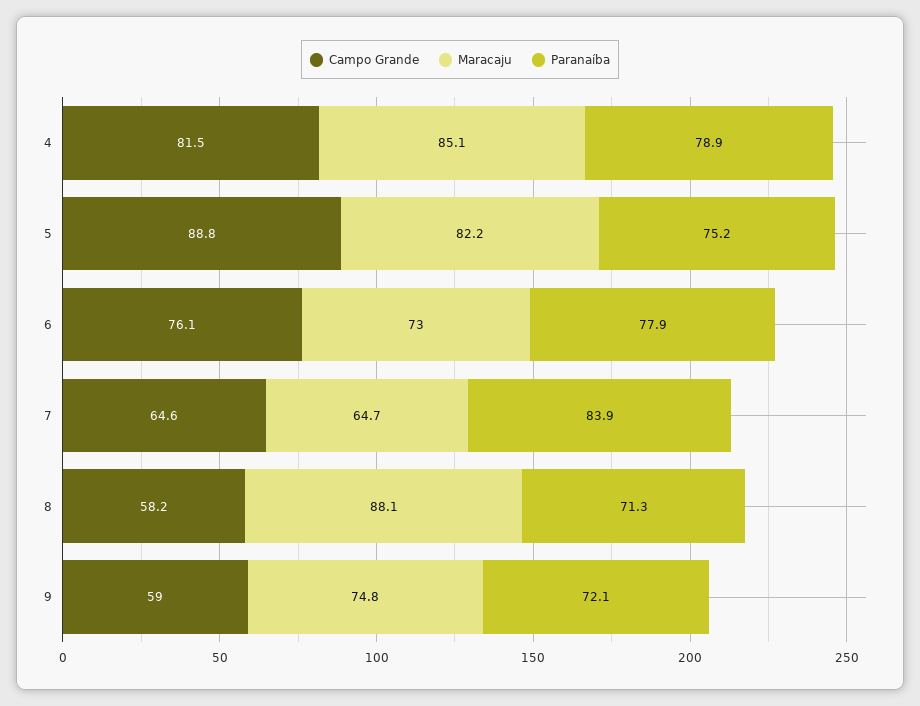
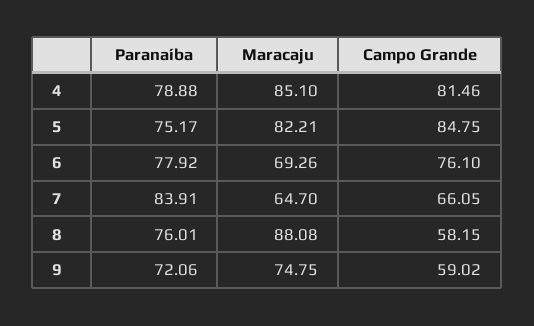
  {
    "Campo Grande": {
      "4": 81.46,
-     "5": 88.8,
+     "5": 84.75,
      "6": 76.1,
-     "7": 64.6,
+     "7": 66.05,
      "8": 58.15,
      "9": 59.02
    },
    "Maracaju": {
      "4": 85.1,
      "5": 82.21,
-     "6": 73,
+     "6": 69.26,
      "7": 64.7,
      "8": 88.08,
      "9": 74.75
    },
    "Paranaíba": {
      "4": 78.88,
      "5": 75.17,
      "6": 77.92,
      "7": 83.91,
-     "8": 71.3,
+     "8": 76.01,
      "9": 72.06
    }
  }

